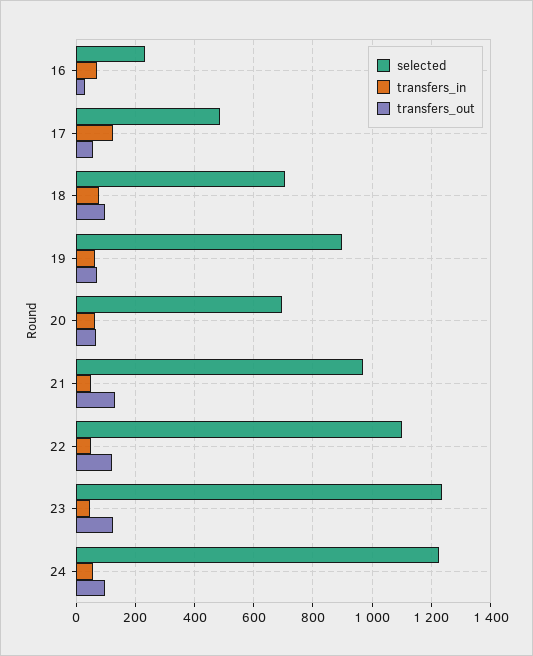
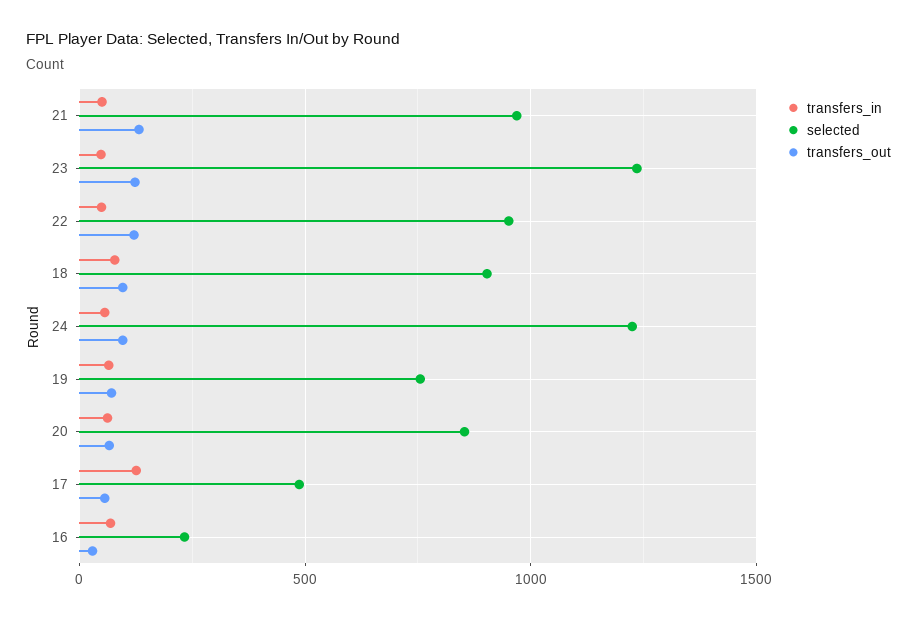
  {
    "selected": {
      "16": 225,
      "17": 475,
-     "18": 700,
+     "18": 900,
-     "19": 900,
+     "19": 750,
-     "20": 700,
+     "20": 850,
      "21": 975,
-     "22": 1100,
+     "22": 950,
      "23": 1225,
      "24": 1225
    },
    "transfers_in": {
      "16": 75,
      "17": 125,
      "18": 75,
      "19": 75,
      "20": 50,
      "21": 50,
      "22": 50,
      "23": 50,
      "24": 50
    },
    "transfers_out": {
      "16": 25,
      "17": 50,
      "18": 100,
      "19": 75,
      "20": 75,
      "21": 125,
      "22": 125,
      "23": 125,
      "24": 100
    }
  }

